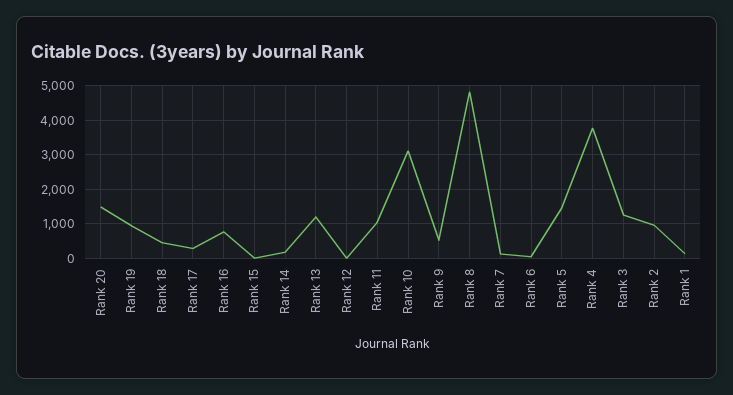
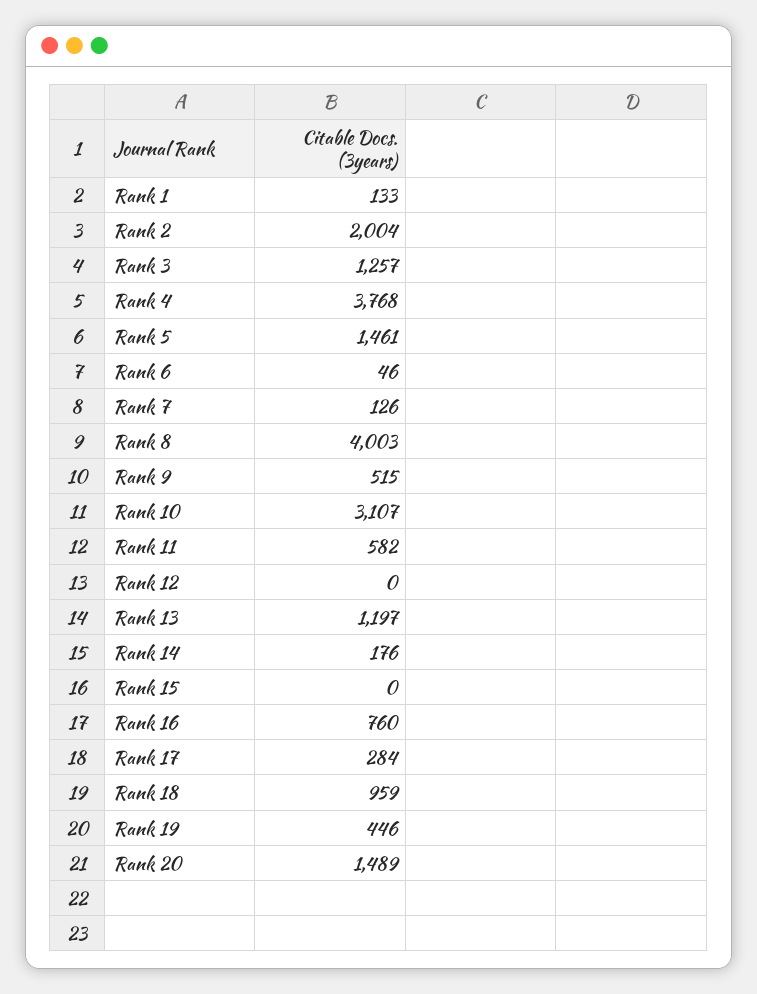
  {
    "Rank 20": 1489,
-   "Rank 19": 1000,
+   "Rank 19": 446,
-   "Rank 18": 400,
+   "Rank 18": 959,
    "Rank 17": 284,
    "Rank 16": 760,
    "Rank 15": 0,
    "Rank 14": 176,
    "Rank 13": 1197,
    "Rank 12": 0,
-   "Rank 11": 1000,
+   "Rank 11": 582,
    "Rank 10": 3107,
    "Rank 9": 515,
-   "Rank 8": 4800,
+   "Rank 8": 4003,
    "Rank 7": 126,
    "Rank 6": 46,
    "Rank 5": 1461,
    "Rank 4": 3768,
    "Rank 3": 1257,
-   "Rank 2": 1000,
+   "Rank 2": 2004,
    "Rank 1": 133
  }

